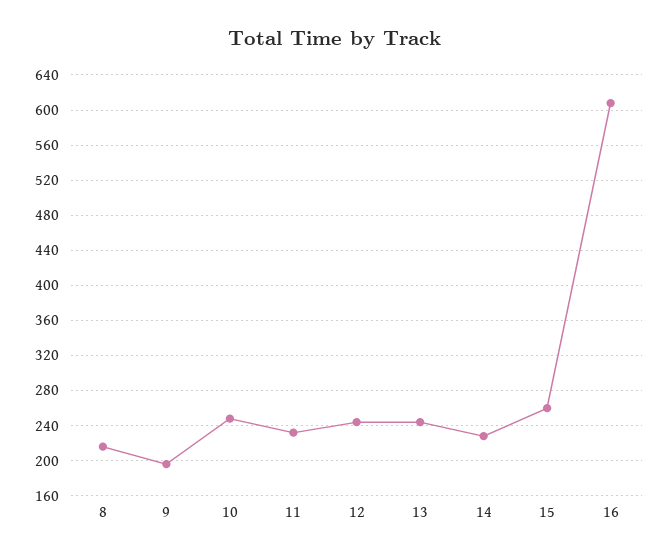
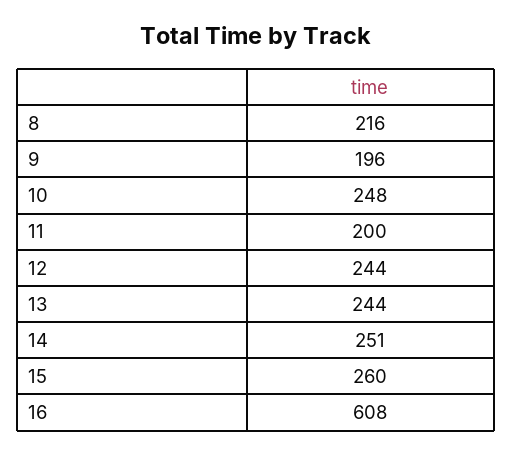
  {
    "8": 216,
    "9": 196,
    "10": 248,
-   "11": 230,
+   "11": 200,
    "12": 244,
    "13": 244,
-   "14": 230,
+   "14": 251,
    "15": 260,
    "16": 608
  }

